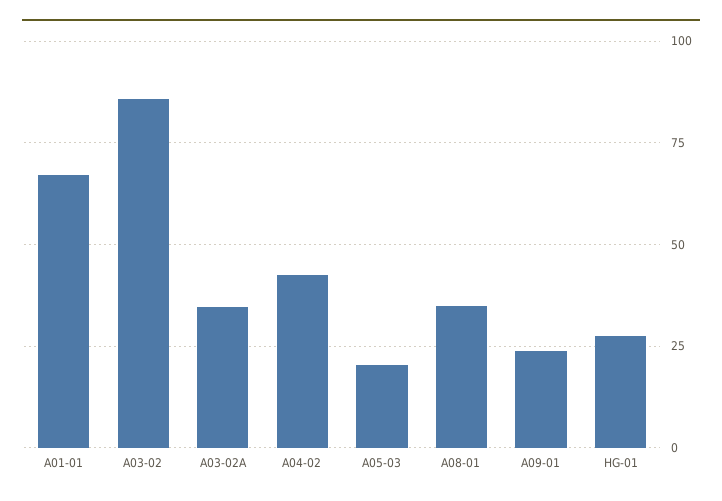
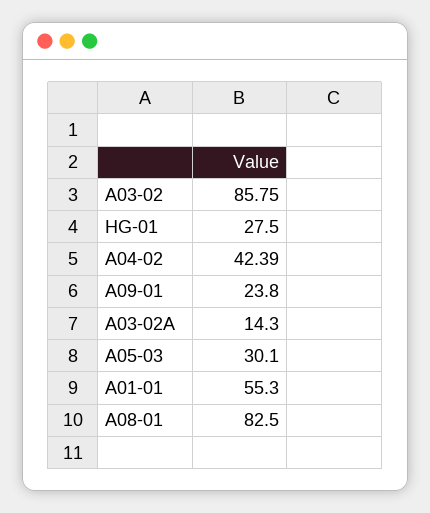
  {
-   "A01-01": 67.5,
+   "A01-01": 55.3,
    "A03-02": 85.75,
-   "A03-02A": 35,
+   "A03-02A": 14.3,
    "A04-02": 42.39,
-   "A05-03": 20,
+   "A05-03": 30.1,
-   "A08-01": 35,
+   "A08-01": 82.5,
    "A09-01": 23.8,
    "HG-01": 27.5
  }

